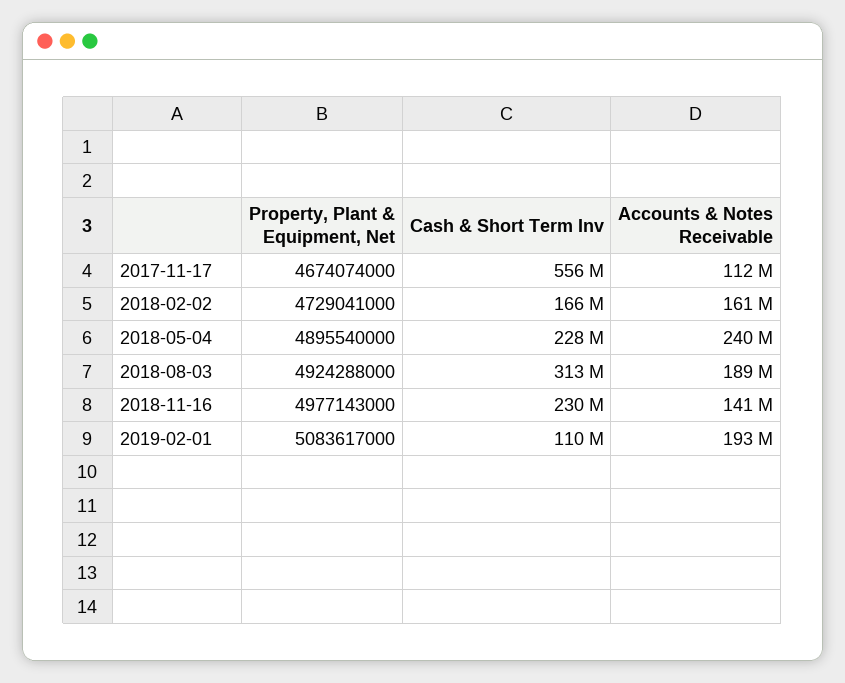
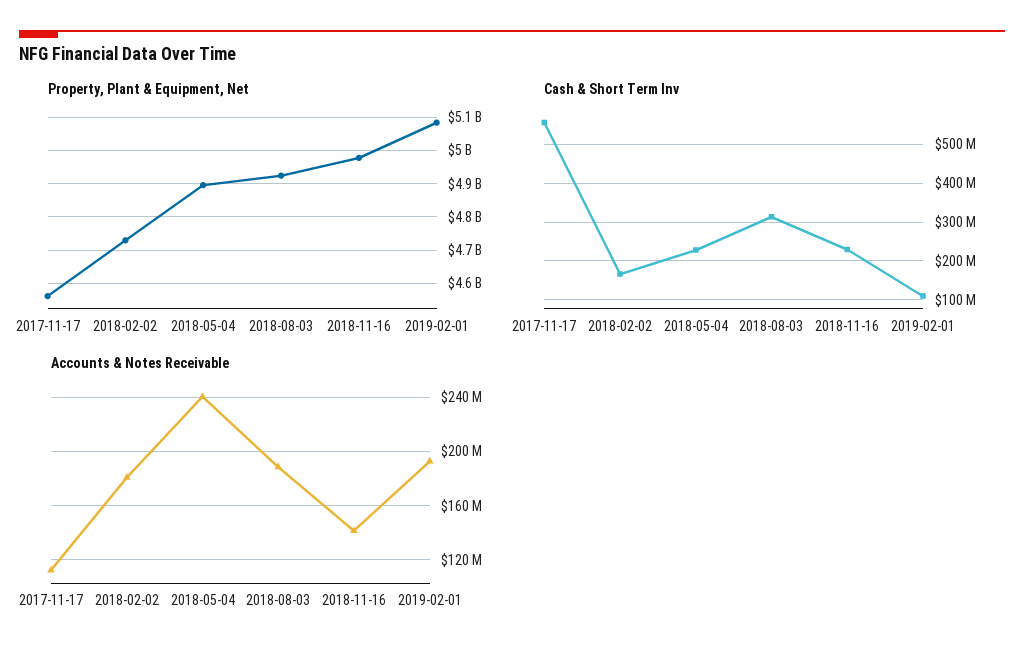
  {
    "Property, Plant & Equipment, Net": {
-     "2017-11-17": 4674074000,
+     "2017-11-17": 4560000000,
      "2018-02-02": 4729041000,
      "2018-05-04": 4895540000,
      "2018-08-03": 4924288000,
      "2018-11-16": 4977143000,
      "2019-02-01": 5083617000
    },
    "Cash & Short Term Inv": {
      "2017-11-17": 556000000,
      "2018-02-02": 166000000,
      "2018-05-04": 228000000,
      "2018-08-03": 313000000,
      "2018-11-16": 230000000,
      "2019-02-01": 110000000
    },
    "Accounts & Notes Receivable": {
      "2017-11-17": 112000000,
-     "2018-02-02": 161000000,
+     "2018-02-02": 180000000,
      "2018-05-04": 240000000,
      "2018-08-03": 189000000,
      "2018-11-16": 141000000,
      "2019-02-01": 193000000
    }
  }

